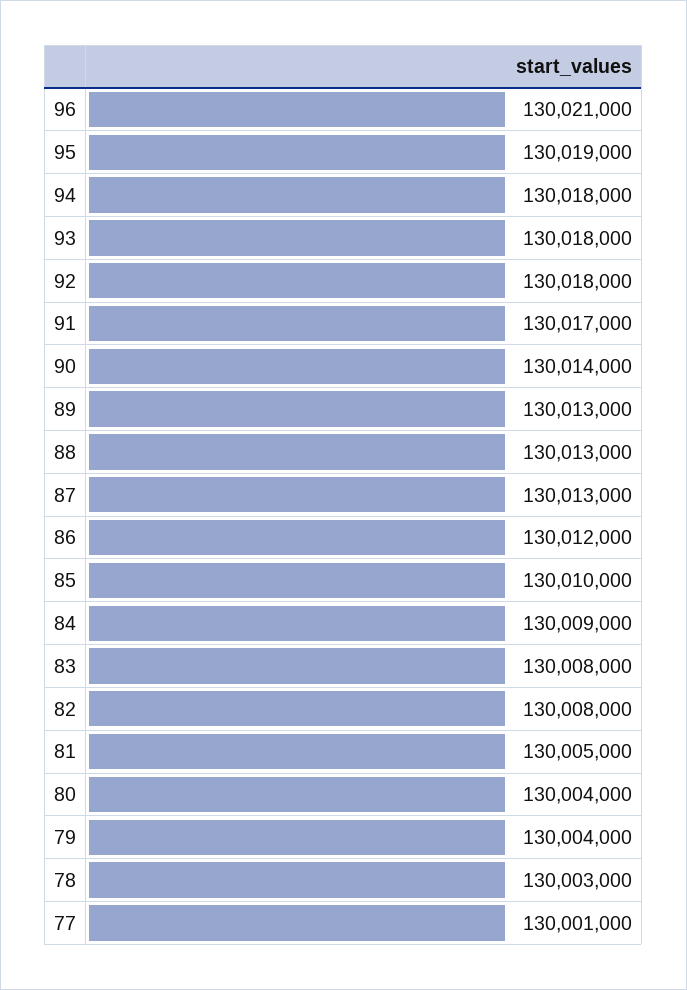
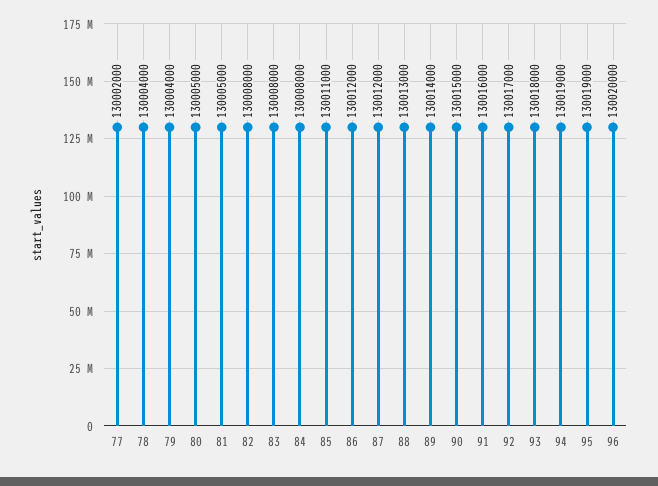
  {
-   "96": 130021000,
+   "96": 130020000,
    "95": 130019000,
-   "94": 130018000,
+   "94": 130019000,
    "93": 130018000,
-   "92": 130018000,
+   "92": 130017000,
-   "91": 130017000,
+   "91": 130016000,
-   "90": 130014000,
+   "90": 130015000,
-   "89": 130013000,
+   "89": 130014000,
    "88": 130013000,
-   "87": 130013000,
+   "87": 130012000,
    "86": 130012000,
-   "85": 130010000,
+   "85": 130011000,
-   "84": 130009000,
+   "84": 130008000,
    "83": 130008000,
    "82": 130008000,
    "81": 130005000,
-   "80": 130004000,
+   "80": 130005000,
    "79": 130004000,
-   "78": 130003000,
+   "78": 130004000,
-   "77": 130001000
+   "77": 130002000
  }

